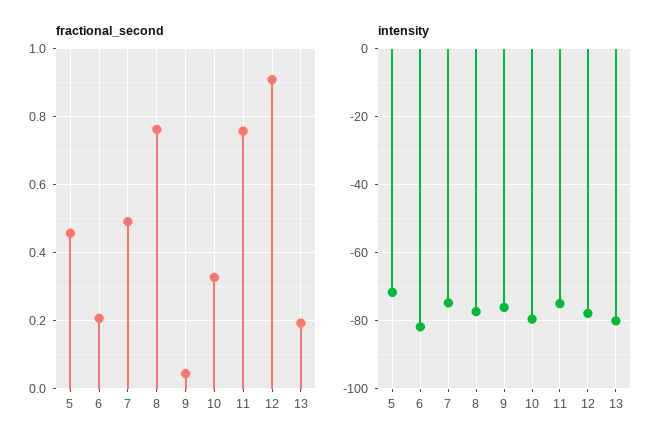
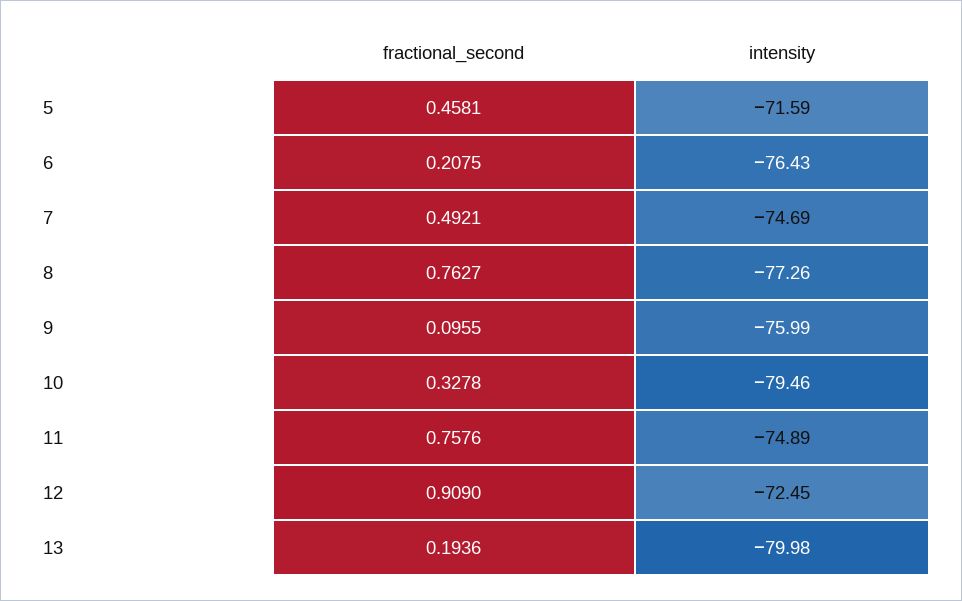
  {
    "fractional_second": {
      "5": 0.4581,
      "6": 0.2075,
      "7": 0.4921,
      "8": 0.7627,
-     "9": 0.04,
+     "9": 0.0955,
      "10": 0.3278,
      "11": 0.7576,
      "12": 0.909,
      "13": 0.1936
    },
    "intensity": {
      "5": -71.59,
-     "6": -82,
+     "6": -76.43,
      "7": -74.69,
      "8": -77.26,
      "9": -75.99,
      "10": -79.46,
      "11": -74.89,
-     "12": -78,
+     "12": -72.45,
      "13": -79.98
    }
  }

